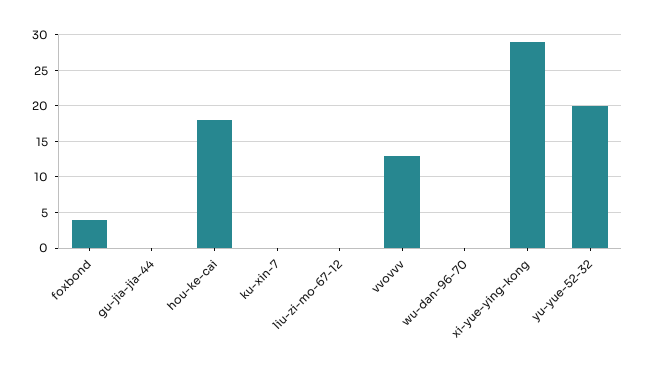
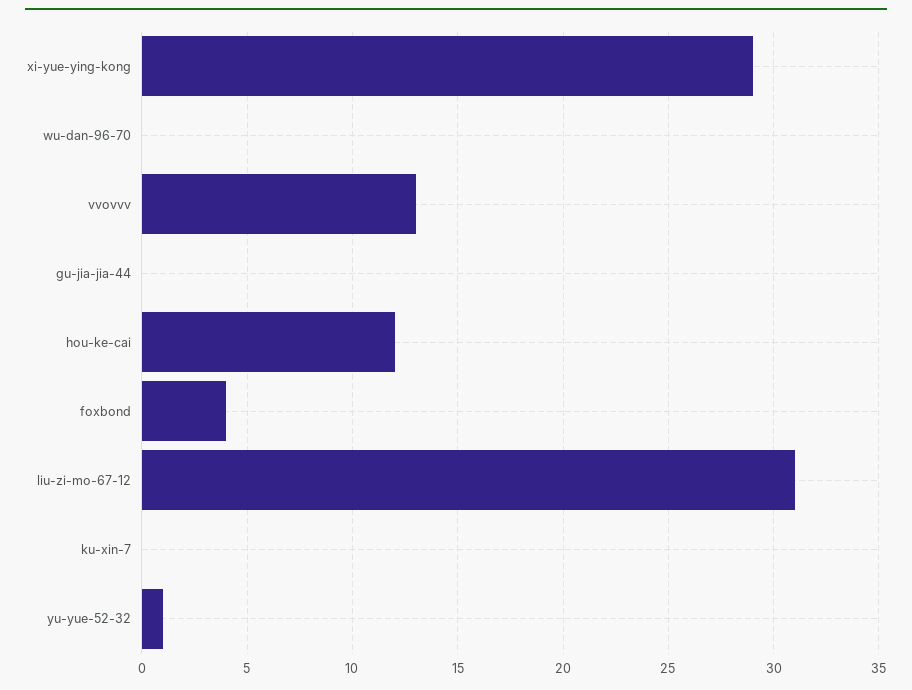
  {
    "foxbond": 4,
    "gu-jia-jia-44": 0,
-   "hou-ke-cai": 18,
+   "hou-ke-cai": 12,
    "ku-xin-7": 0,
-   "liu-zi-mo-67-12": 0,
+   "liu-zi-mo-67-12": 31,
    "vvovvv": 13,
    "wu-dan-96-70": 0,
    "xi-yue-ying-kong": 29,
-   "yu-yue-52-32": 20
+   "yu-yue-52-32": 1
  }

